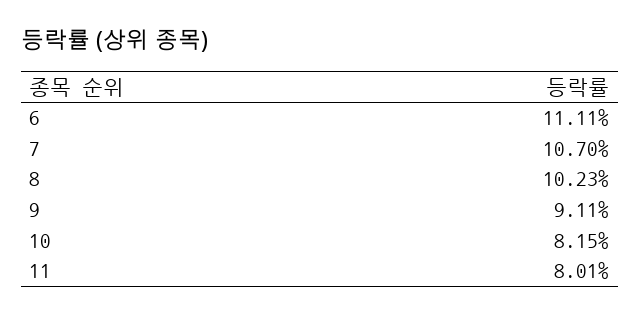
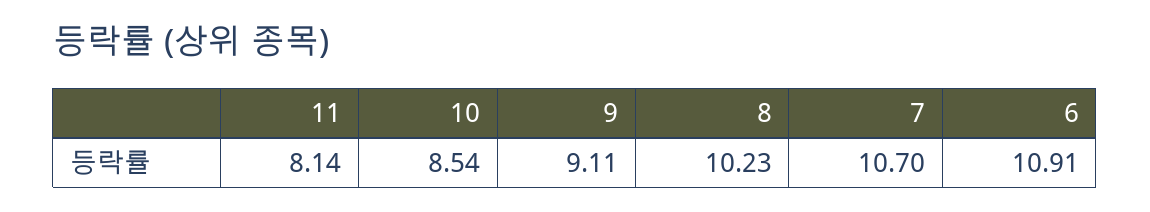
  {
-   "6": 11.11,
+   "6": 10.91,
    "7": 10.7,
    "8": 10.23,
    "9": 9.11,
-   "10": 8.15,
+   "10": 8.54,
-   "11": 8.01
+   "11": 8.14
  }

